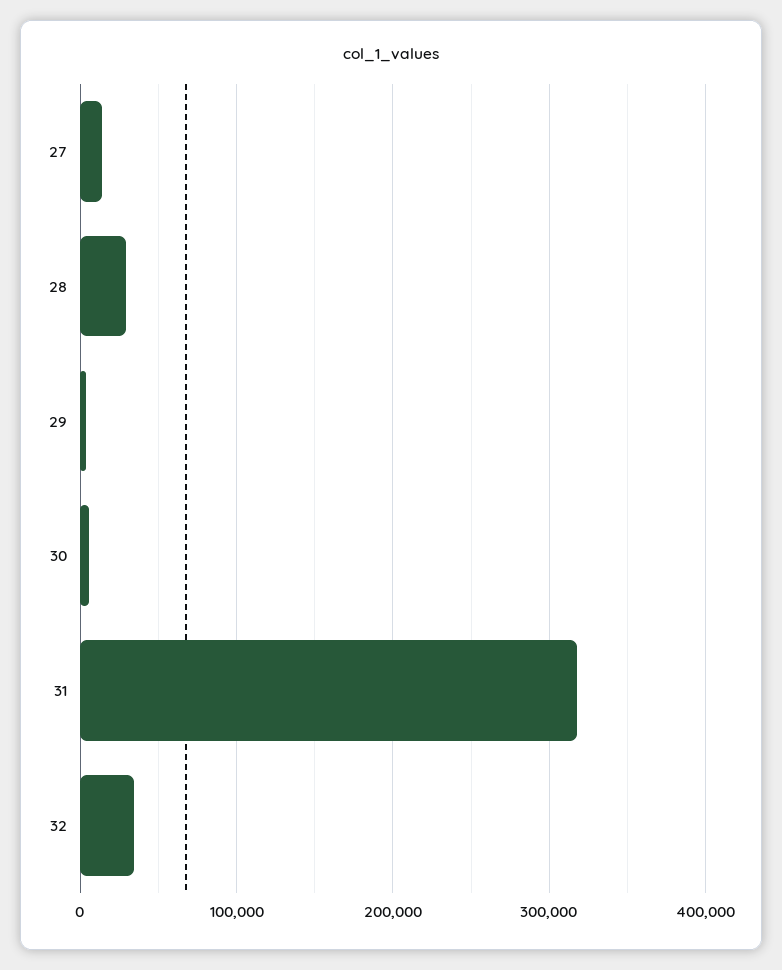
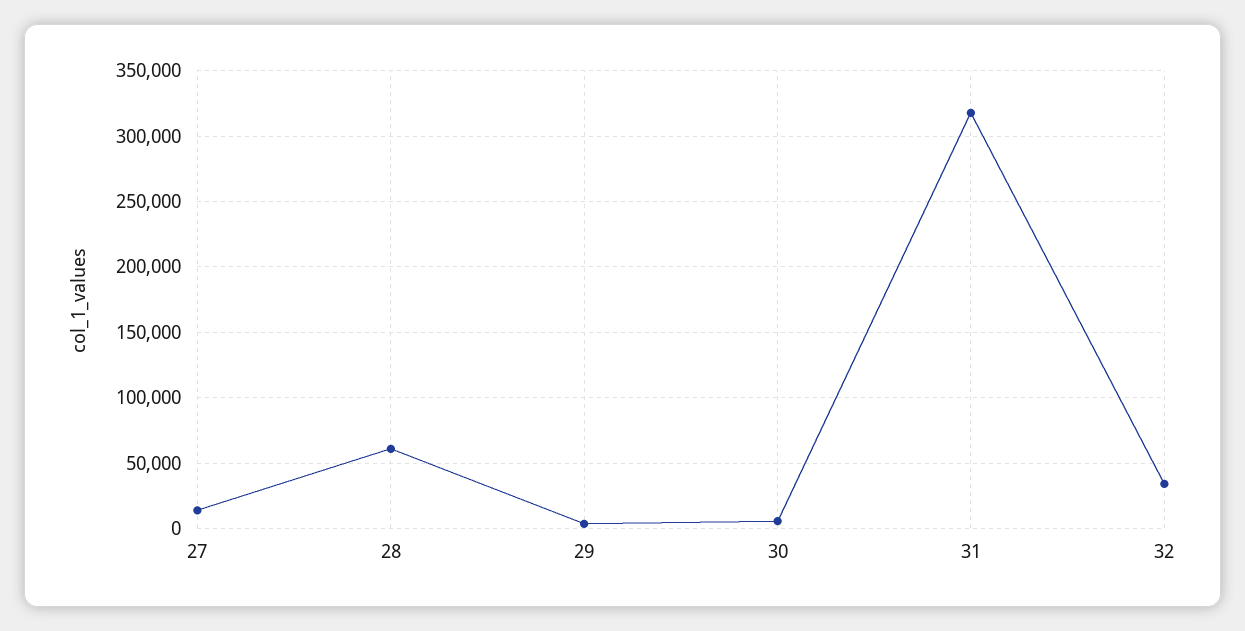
  {
    "27": 15000,
-   "28": 30000,
+   "28": 60000,
    "29": 5000,
    "30": 5000,
    "31": 320000,
    "32": 35000
  }

